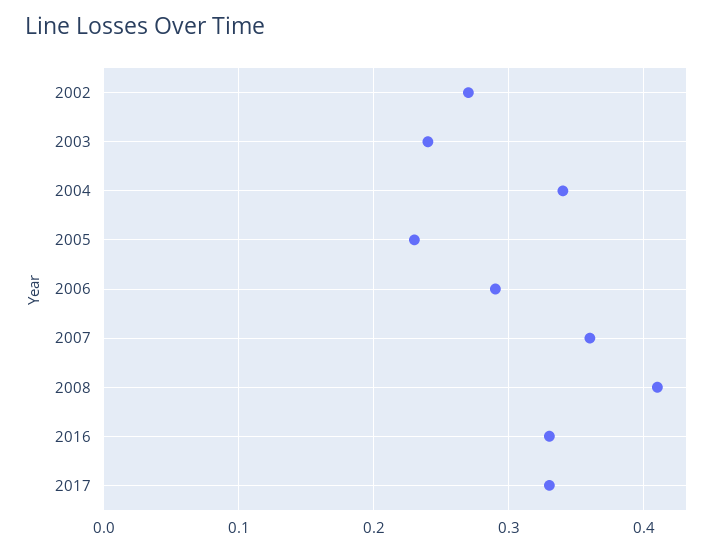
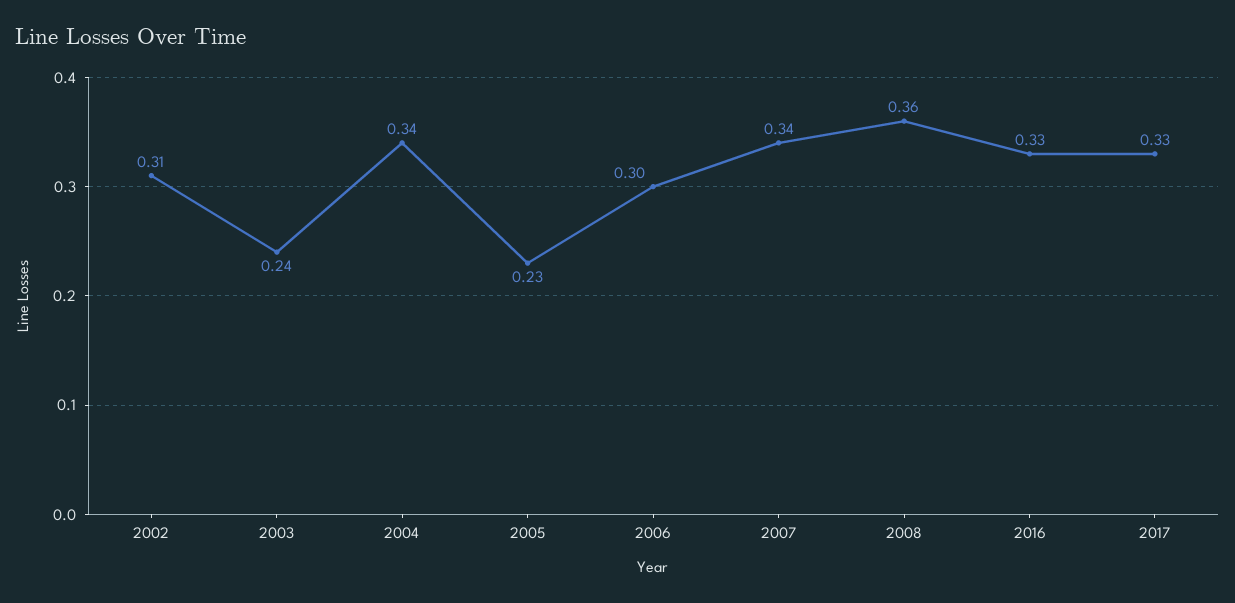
  {
-   "2002": 0.27,
+   "2002": 0.31,
    "2003": 0.24,
    "2004": 0.34,
    "2005": 0.23,
-   "2006": 0.29,
+   "2006": 0.3,
-   "2007": 0.36,
+   "2007": 0.34,
-   "2008": 0.41,
+   "2008": 0.36,
    "2016": 0.33,
    "2017": 0.33
  }

